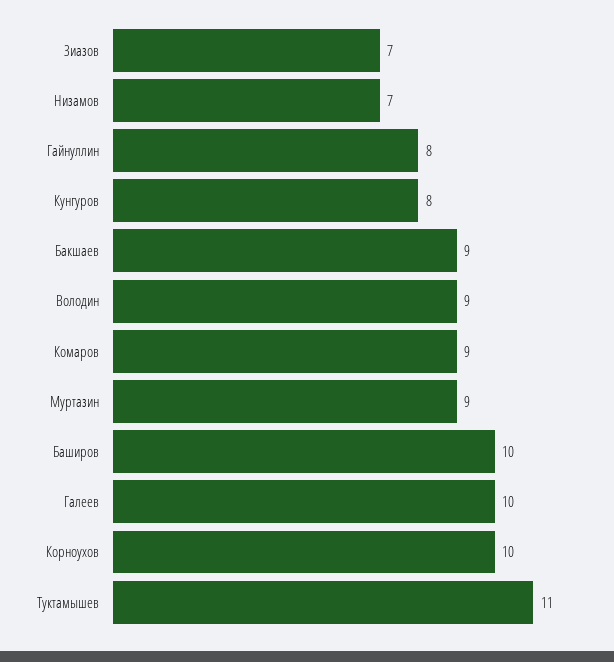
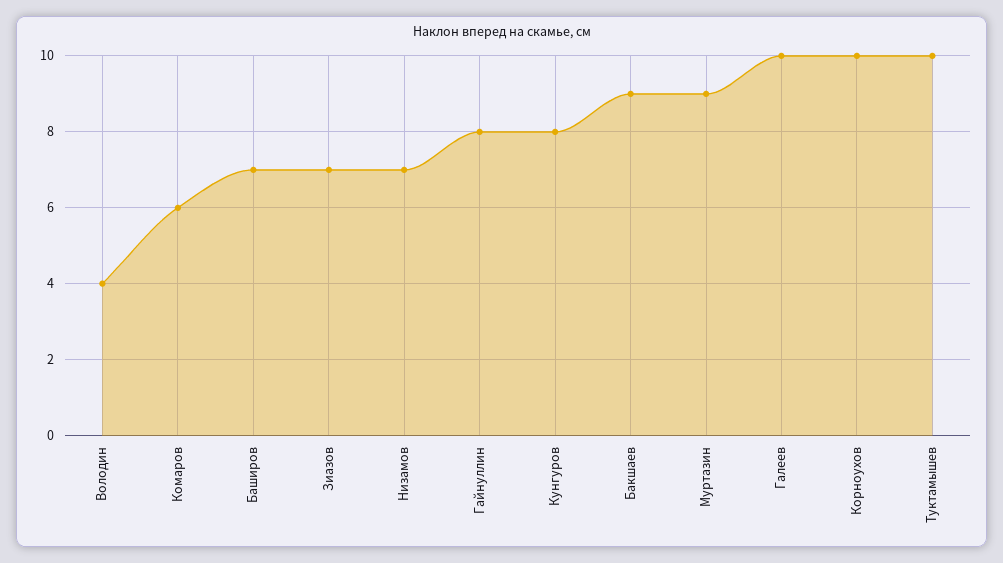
  {
    "Зиазов": 7,
    "Низамов": 7,
    "Гайнуллин": 8,
    "Кунгуров": 8,
    "Бакшаев": 9,
-   "Володин": 9,
+   "Володин": 4,
-   "Комаров": 9,
+   "Комаров": 6,
    "Муртазин": 9,
-   "Баширов": 10,
+   "Баширов": 7,
    "Галеев": 10,
    "Корноухов": 10,
-   "Туктамышев": 11
+   "Туктамышев": 10
  }

